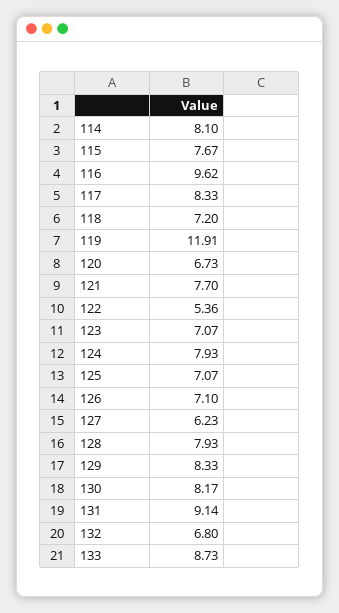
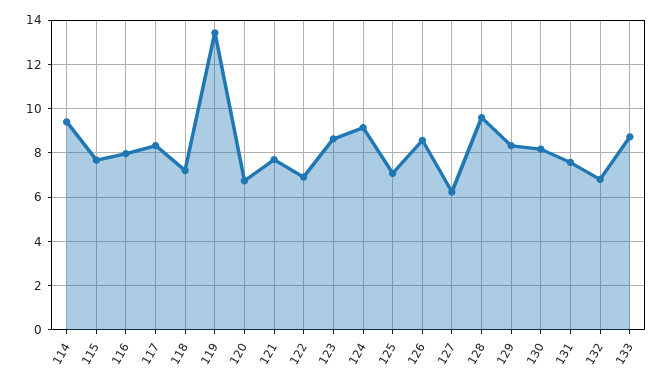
  {
-   "114": 8.1,
+   "114": 9.5,
    "115": 7.67,
-   "116": 9.62,
+   "116": 8,
    "117": 8.33,
    "118": 7.2,
-   "119": 11.91,
+   "119": 13.5,
    "120": 6.73,
    "121": 7.7,
-   "122": 5.36,
+   "122": 7,
-   "123": 7.07,
+   "123": 8.5,
-   "124": 7.93,
+   "124": 9,
    "125": 7.07,
-   "126": 7.1,
+   "126": 8.5,
    "127": 6.23,
-   "128": 7.93,
+   "128": 9.5,
    "129": 8.33,
    "130": 8.17,
-   "131": 9.14,
+   "131": 7.5,
    "132": 6.8,
    "133": 8.73
  }

